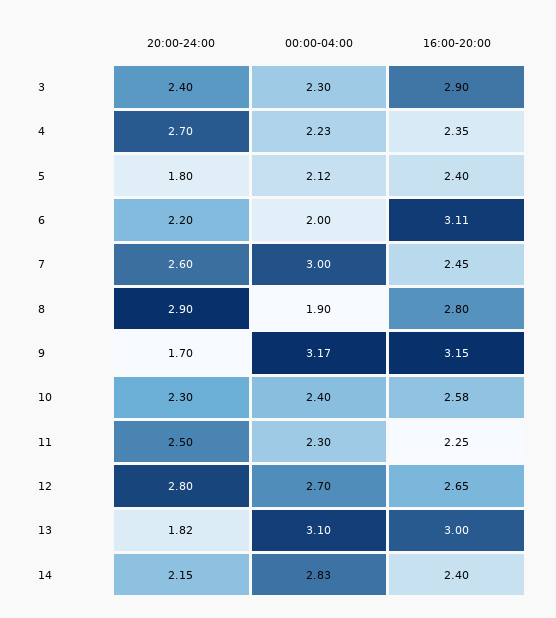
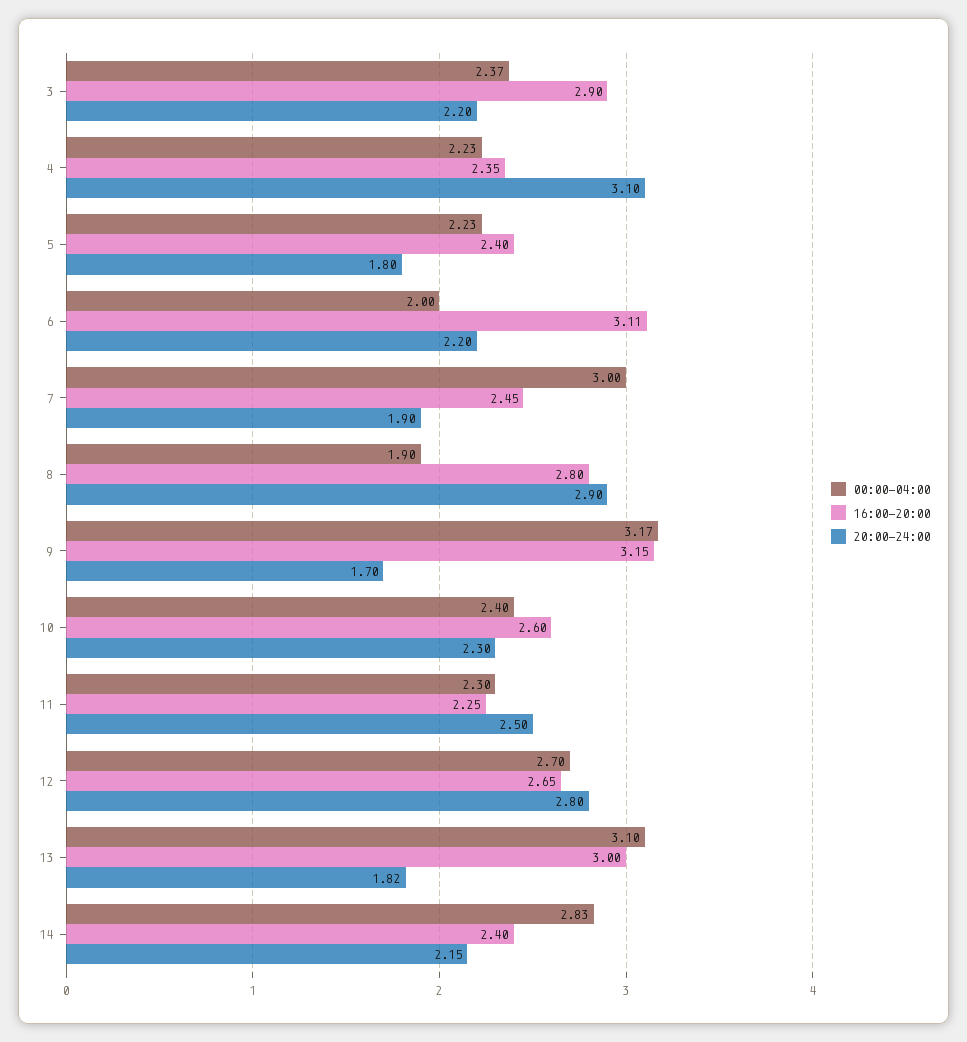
  {
    "20:00-24:00": {
-     "3": 2.4,
+     "3": 2.2,
-     "4": 2.7,
+     "4": 3.1,
      "5": 1.8,
      "6": 2.2,
-     "7": 2.6,
+     "7": 1.9,
      "8": 2.9,
      "9": 1.7,
      "10": 2.3,
      "11": 2.5,
      "12": 2.8,
      "13": 1.82,
      "14": 2.15
    },
    "00:00-04:00": {
-     "3": 2.3,
+     "3": 2.37,
      "4": 2.23,
-     "5": 2.12,
+     "5": 2.23,
      "6": 2,
      "7": 3,
      "8": 1.9,
      "9": 3.17,
      "10": 2.4,
      "11": 2.3,
      "12": 2.7,
      "13": 3.1,
      "14": 2.83
    },
    "16:00-20:00": {
      "3": 2.9,
      "4": 2.35,
      "5": 2.4,
      "6": 3.11,
      "7": 2.45,
      "8": 2.8,
      "9": 3.15,
-     "10": 2.58,
+     "10": 2.6,
      "11": 2.25,
      "12": 2.65,
      "13": 3,
      "14": 2.4
    }
  }

